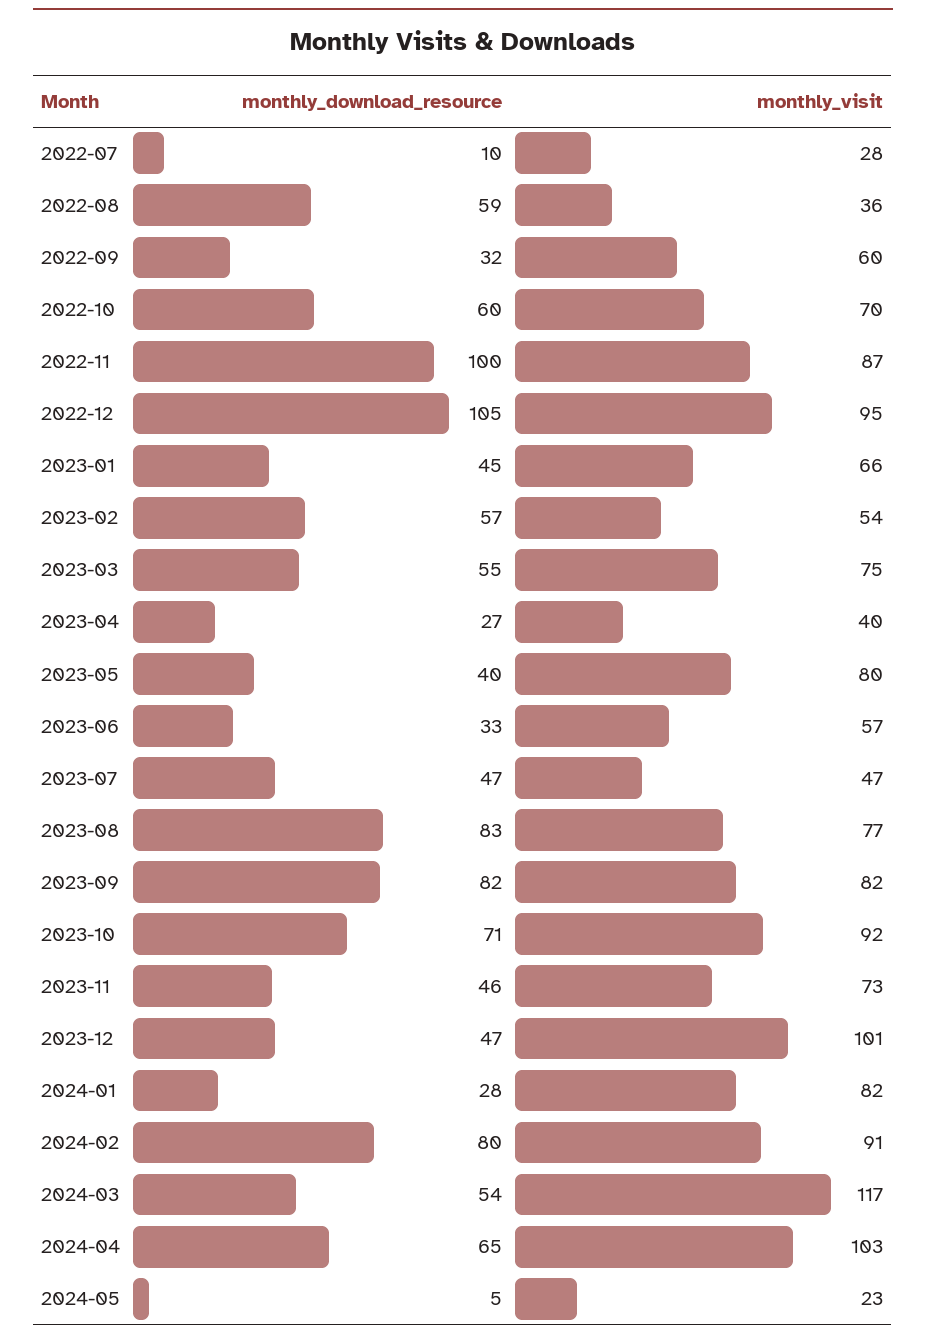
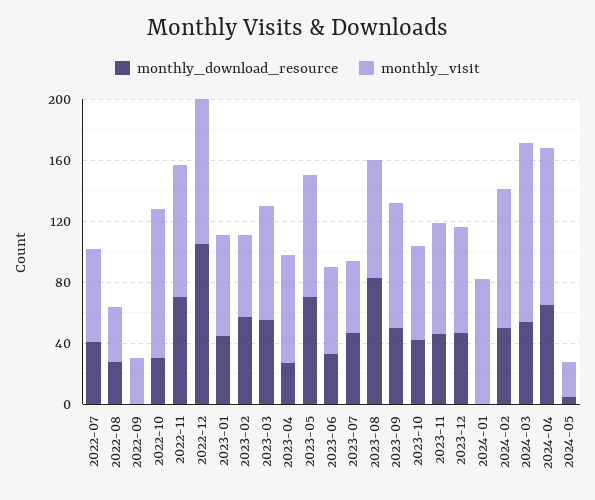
  {
    "monthly_download_resource": {
-     "2022-07": 10,
+     "2022-07": 40,
-     "2022-08": 59,
+     "2022-08": 30,
-     "2022-09": 32,
+     "2022-09": 0,
-     "2022-10": 60,
+     "2022-10": 30,
-     "2022-11": 100,
+     "2022-11": 70,
      "2022-12": 105,
      "2023-01": 45,
      "2023-02": 57,
      "2023-03": 55,
      "2023-04": 27,
-     "2023-05": 40,
+     "2023-05": 70,
      "2023-06": 33,
      "2023-07": 47,
      "2023-08": 83,
-     "2023-09": 82,
+     "2023-09": 50,
-     "2023-10": 71,
+     "2023-10": 40,
      "2023-11": 46,
      "2023-12": 47,
-     "2024-01": 28,
+     "2024-01": 0,
-     "2024-02": 80,
+     "2024-02": 50,
      "2024-03": 54,
      "2024-04": 65,
      "2024-05": 5
    },
    "monthly_visit": {
-     "2022-07": 28,
+     "2022-07": 60,
      "2022-08": 36,
-     "2022-09": 60,
+     "2022-09": 30,
-     "2022-10": 70,
+     "2022-10": 100,
      "2022-11": 87,
      "2022-12": 95,
      "2023-01": 66,
      "2023-02": 54,
      "2023-03": 75,
-     "2023-04": 40,
+     "2023-04": 70,
      "2023-05": 80,
      "2023-06": 57,
      "2023-07": 47,
      "2023-08": 77,
      "2023-09": 82,
-     "2023-10": 92,
+     "2023-10": 60,
      "2023-11": 73,
-     "2023-12": 101,
+     "2023-12": 70,
      "2024-01": 82,
      "2024-02": 91,
      "2024-03": 117,
      "2024-04": 103,
      "2024-05": 23
    }
  }

